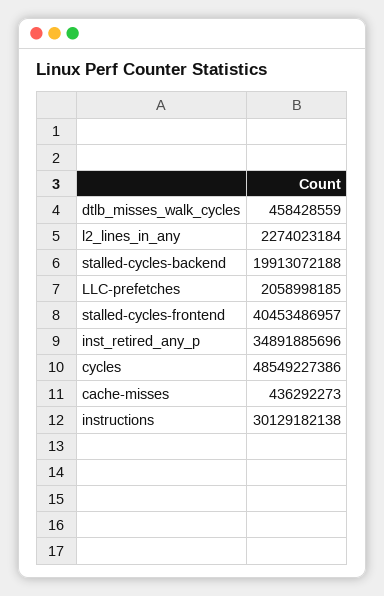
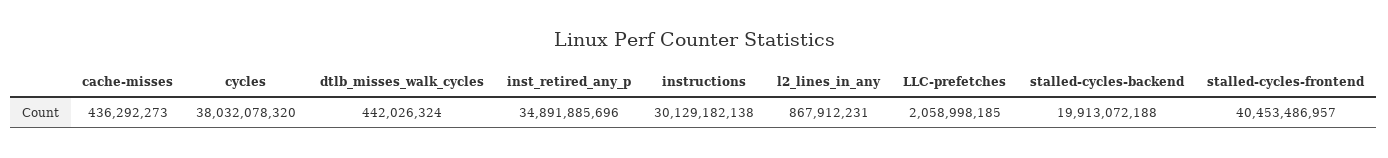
  {
-   "dtlb_misses_walk_cycles": 458428559,
+   "dtlb_misses_walk_cycles": 442026324,
-   "l2_lines_in_any": 2274023184,
+   "l2_lines_in_any": 867912231,
    "stalled-cycles-backend": 19913072188,
    "LLC-prefetches": 2058998185,
    "stalled-cycles-frontend": 40453486957,
    "inst_retired_any_p": 34891885696,
-   "cycles": 48549227386,
+   "cycles": 38032078320,
    "cache-misses": 436292273,
    "instructions": 30129182138
  }

